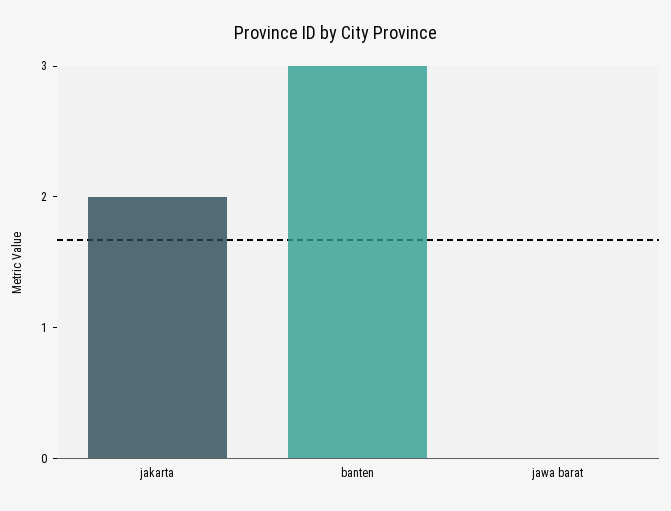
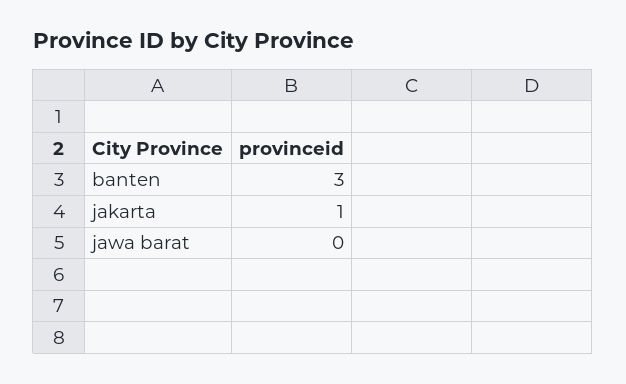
  {
-   "jakarta": 2,
+   "jakarta": 1,
    "banten": 3,
    "jawa barat": 0
  }

